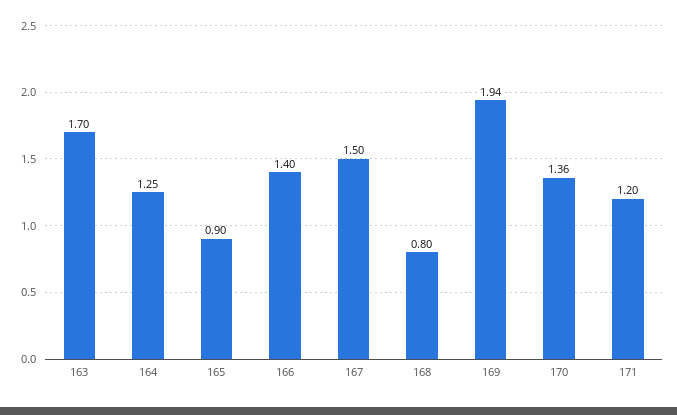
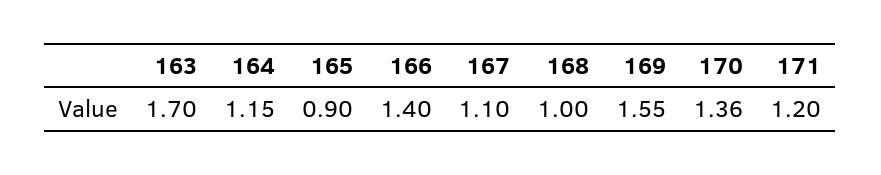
  {
    "163": 1.7,
-   "164": 1.25,
+   "164": 1.15,
    "165": 0.9,
    "166": 1.4,
-   "167": 1.5,
+   "167": 1.1,
-   "168": 0.8,
+   "168": 1,
-   "169": 1.94,
+   "169": 1.55,
    "170": 1.36,
    "171": 1.2
  }

